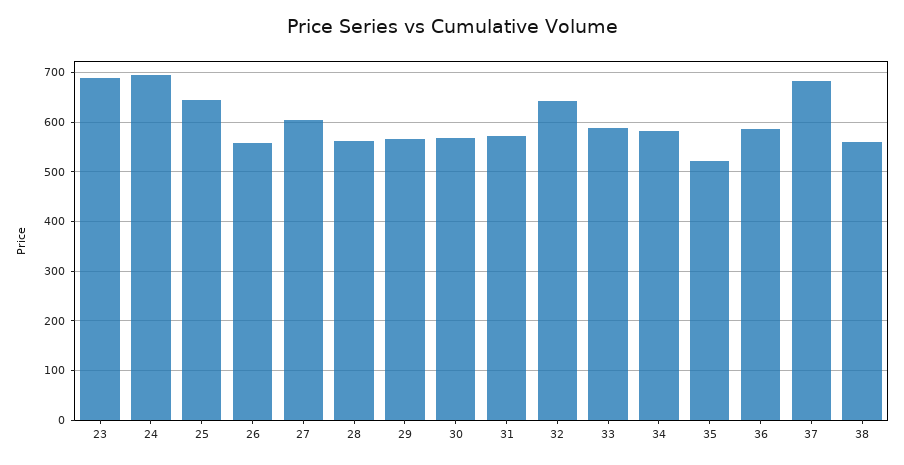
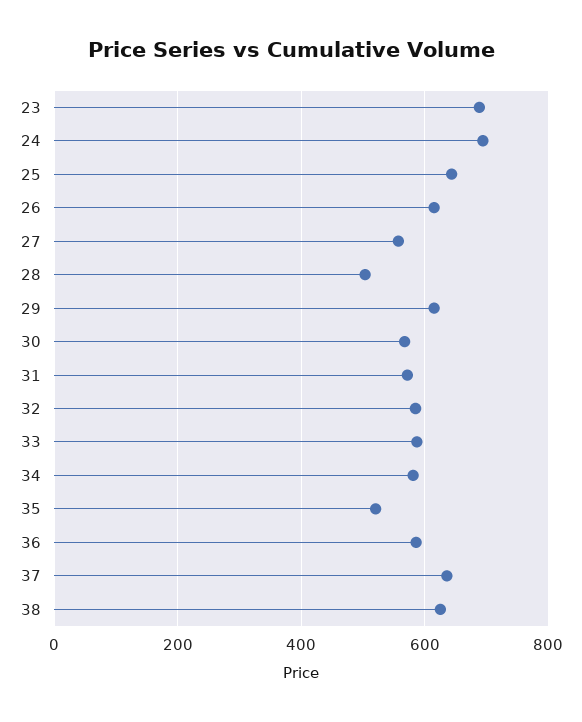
  {
    "23": 680,
    "24": 700,
    "25": 640,
-   "26": 560,
+   "26": 620,
-   "27": 600,
+   "27": 560,
-   "28": 560,
+   "28": 500,
-   "29": 560,
+   "29": 620,
    "30": 560,
    "31": 580,
-   "32": 640,
+   "32": 580,
    "33": 580,
    "34": 580,
    "35": 520,
    "36": 580,
-   "37": 680,
+   "37": 640,
-   "38": 560
+   "38": 620
  }

